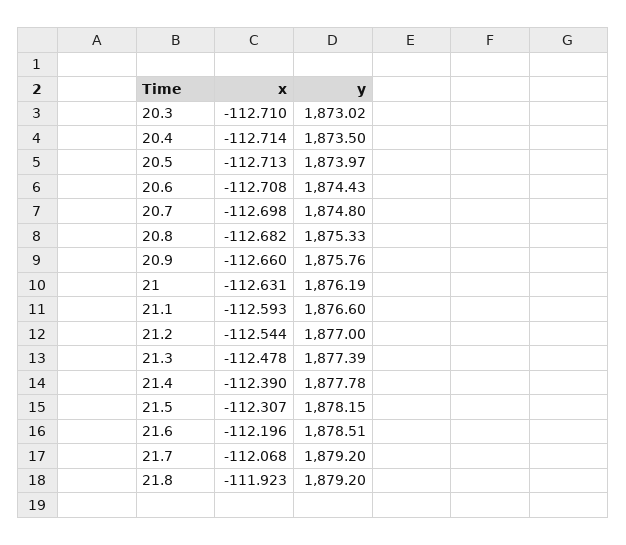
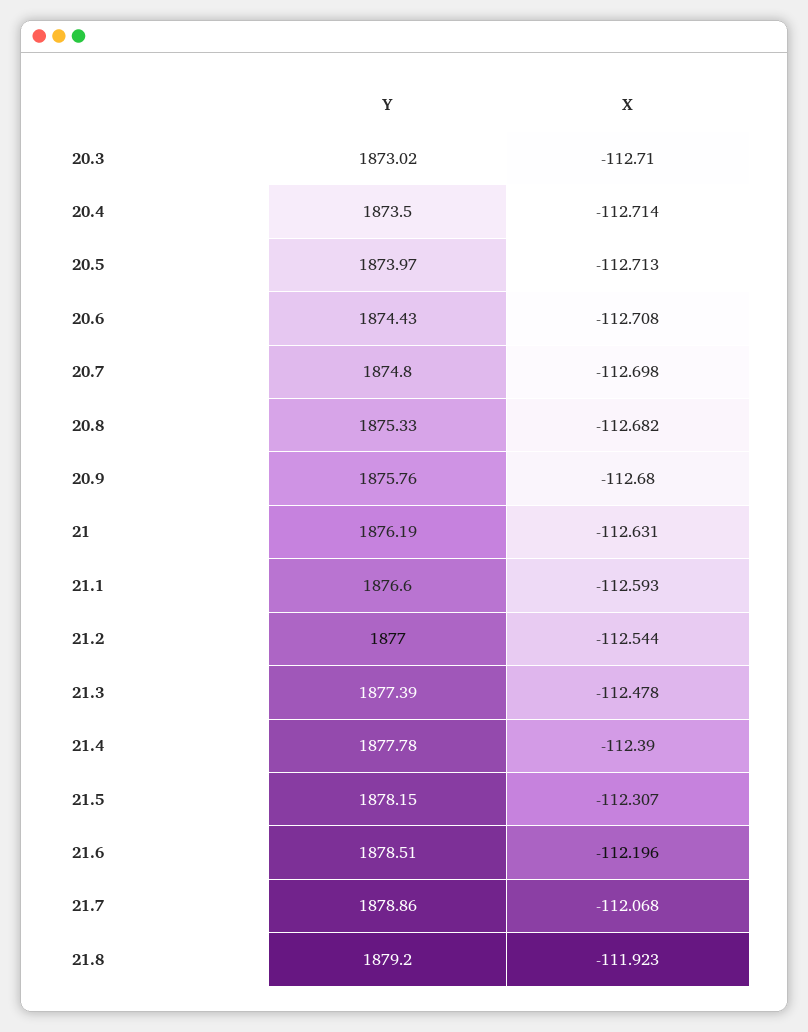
  {
    "x": {
      "20.3": -112.71,
      "20.4": -112.714,
      "20.5": -112.713,
      "20.6": -112.708,
      "20.7": -112.698,
      "20.8": -112.682,
-     "20.9": -112.66,
+     "20.9": -112.68,
      "21": -112.631,
      "21.1": -112.593,
      "21.2": -112.544,
      "21.3": -112.478,
      "21.4": -112.39,
      "21.5": -112.307,
      "21.6": -112.196,
      "21.7": -112.068,
      "21.8": -111.923
    },
    "y": {
      "20.3": 1873.02,
      "20.4": 1873.5,
      "20.5": 1873.97,
      "20.6": 1874.43,
      "20.7": 1874.8,
      "20.8": 1875.33,
      "20.9": 1875.76,
      "21": 1876.19,
      "21.1": 1876.6,
      "21.2": 1877,
      "21.3": 1877.39,
      "21.4": 1877.78,
      "21.5": 1878.15,
      "21.6": 1878.51,
-     "21.7": 1879.2,
+     "21.7": 1878.86,
      "21.8": 1879.2
    }
  }

